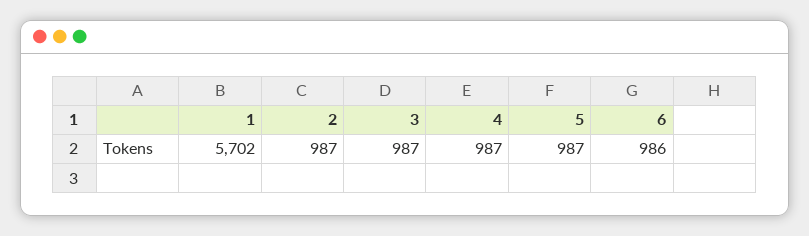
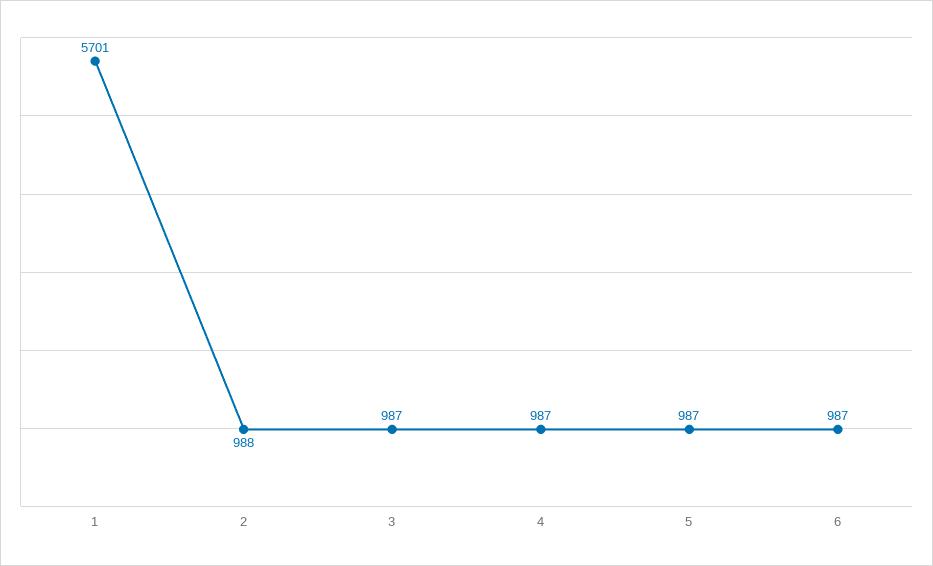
  {
-   "1": 5702,
+   "1": 5701,
-   "2": 987,
+   "2": 988,
    "3": 987,
    "4": 987,
    "5": 987,
-   "6": 986
+   "6": 987
  }

